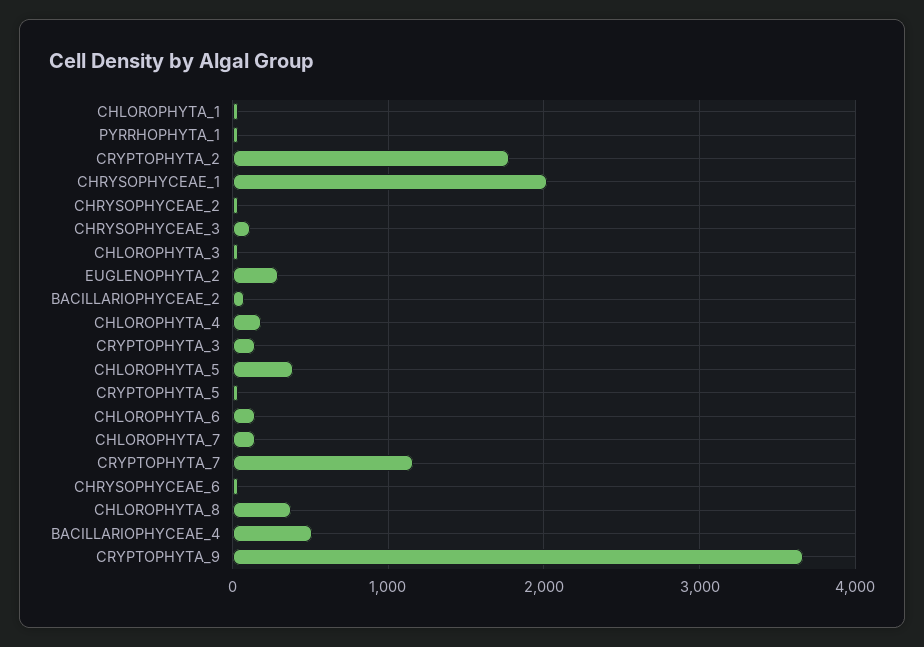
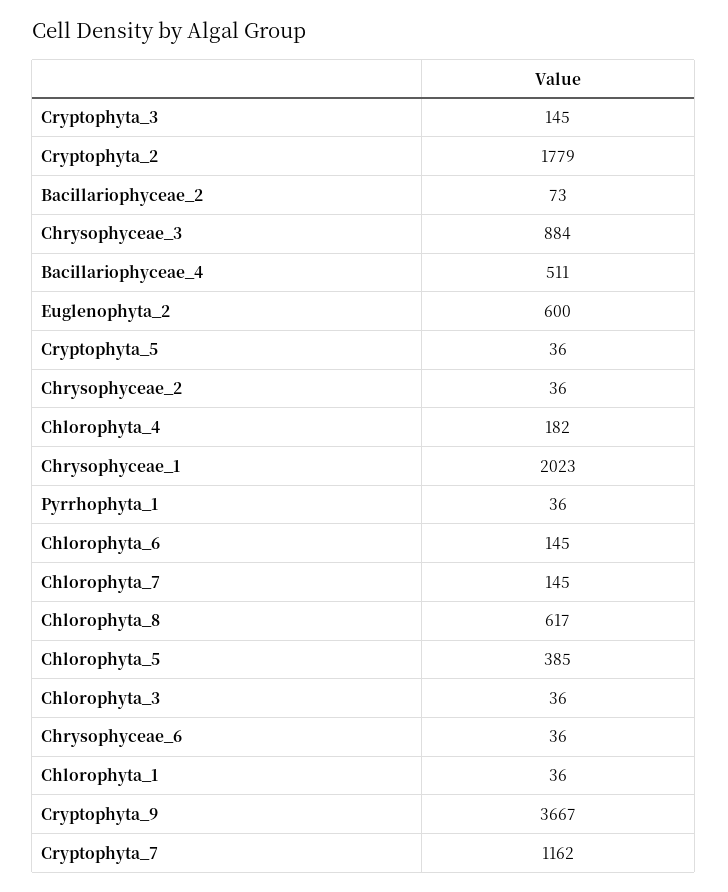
  {
    "CHLOROPHYTA_1": 36,
    "PYRRHOPHYTA_1": 36,
    "CRYPTOPHYTA_2": 1779,
    "CHRYSOPHYCEAE_1": 2023,
    "CHRYSOPHYCEAE_2": 36,
-   "CHRYSOPHYCEAE_3": 100,
+   "CHRYSOPHYCEAE_3": 884,
    "CHLOROPHYTA_3": 36,
-   "EUGLENOPHYTA_2": 300,
+   "EUGLENOPHYTA_2": 600,
    "BACILLARIOPHYCEAE_2": 73,
    "CHLOROPHYTA_4": 182,
    "CRYPTOPHYTA_3": 145,
    "CHLOROPHYTA_5": 385,
    "CRYPTOPHYTA_5": 36,
    "CHLOROPHYTA_6": 145,
    "CHLOROPHYTA_7": 145,
    "CRYPTOPHYTA_7": 1162,
    "CHRYSOPHYCEAE_6": 36,
-   "CHLOROPHYTA_8": 400,
+   "CHLOROPHYTA_8": 617,
    "BACILLARIOPHYCEAE_4": 511,
    "CRYPTOPHYTA_9": 3667
  }

